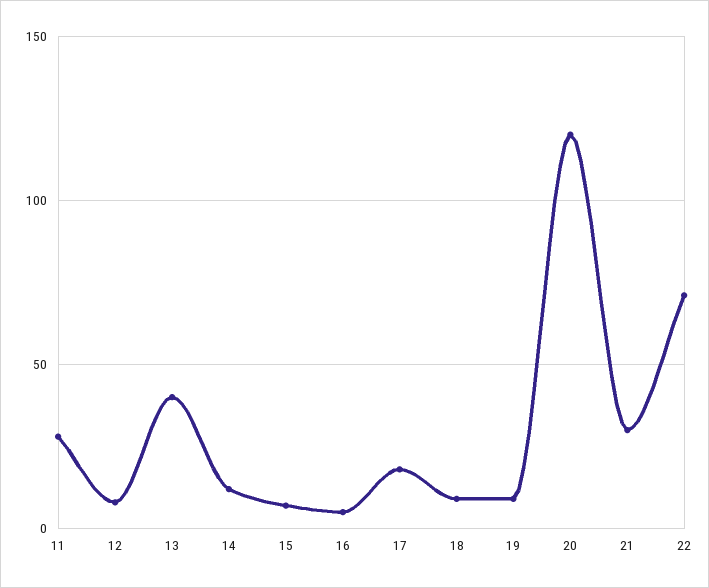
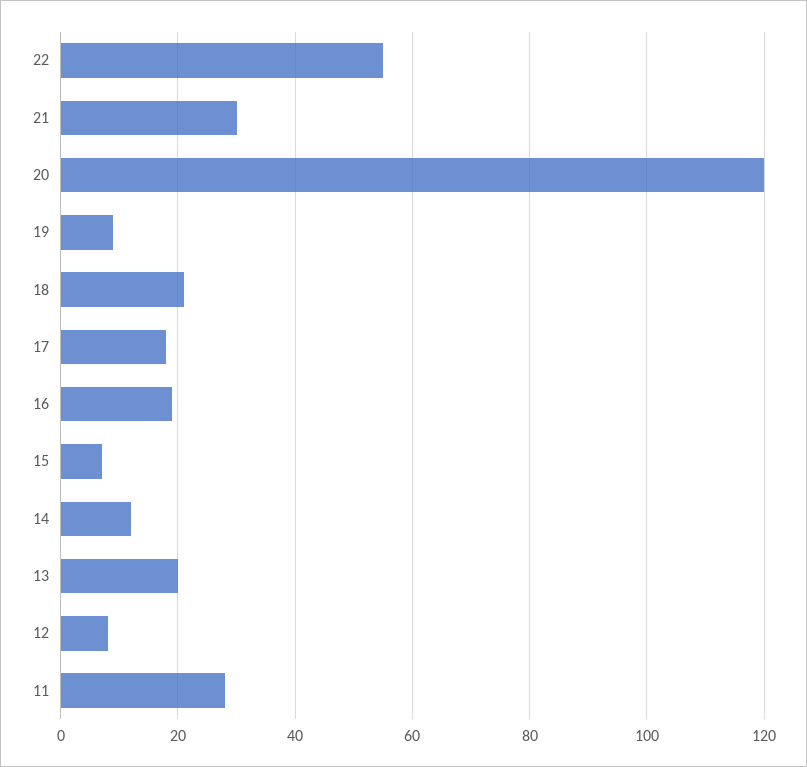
  {
    "11": 30,
    "12": 10,
-   "13": 40,
+   "13": 20,
    "14": 10,
    "15": 5,
-   "16": 5,
+   "16": 20,
    "17": 20,
-   "18": 10,
+   "18": 20,
    "19": 10,
    "20": 120,
    "21": 30,
-   "22": 70
+   "22": 55
  }

